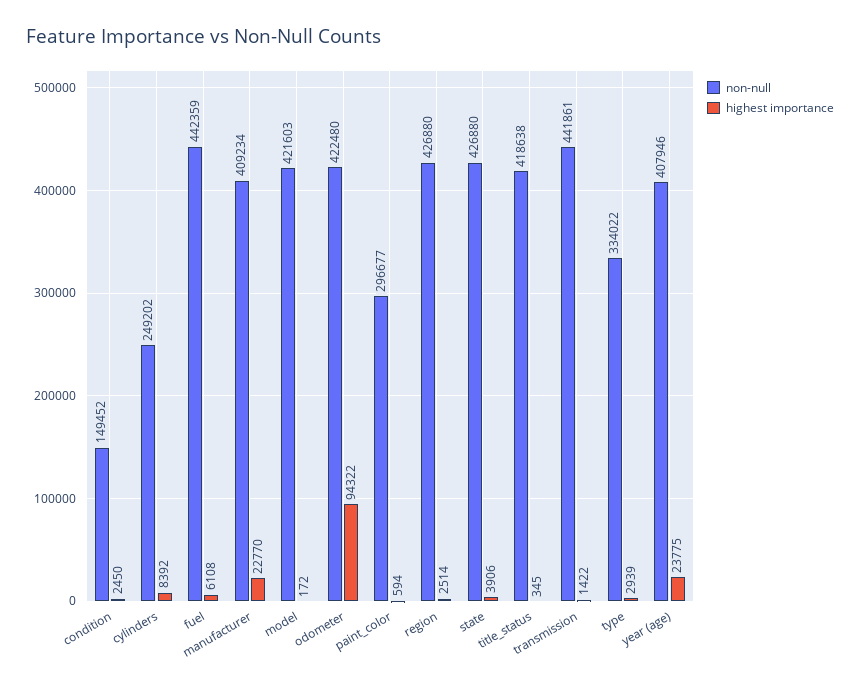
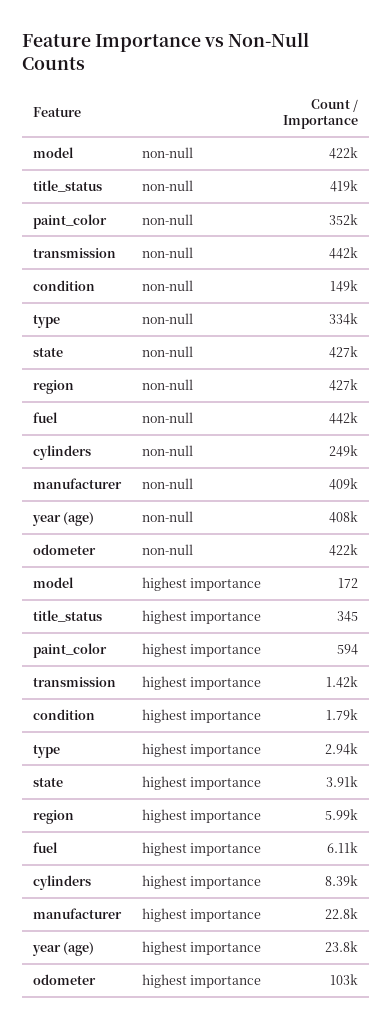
  {
    "non-null": {
      "condition": 149452,
      "cylinders": 249202,
      "fuel": 442359,
      "manufacturer": 409234,
      "model": 421603,
      "odometer": 422480,
-     "paint_color": 296677,
+     "paint_color": 352000,
      "region": 426880,
      "state": 426880,
      "title_status": 418638,
      "transmission": 441861,
      "type": 334022,
      "year (age)": 407946
    },
    "highest importance": {
-     "condition": 2450,
+     "condition": 1790,
      "cylinders": 8392,
      "fuel": 6108,
      "manufacturer": 22770,
      "model": 172,
-     "odometer": 94322,
+     "odometer": 103000,
      "paint_color": 594,
-     "region": 2514,
+     "region": 5990,
      "state": 3906,
      "title_status": 345,
      "transmission": 1422,
      "type": 2939,
      "year (age)": 23775
    }
  }

